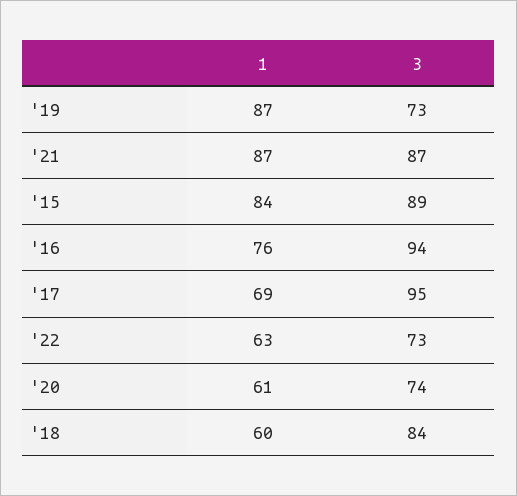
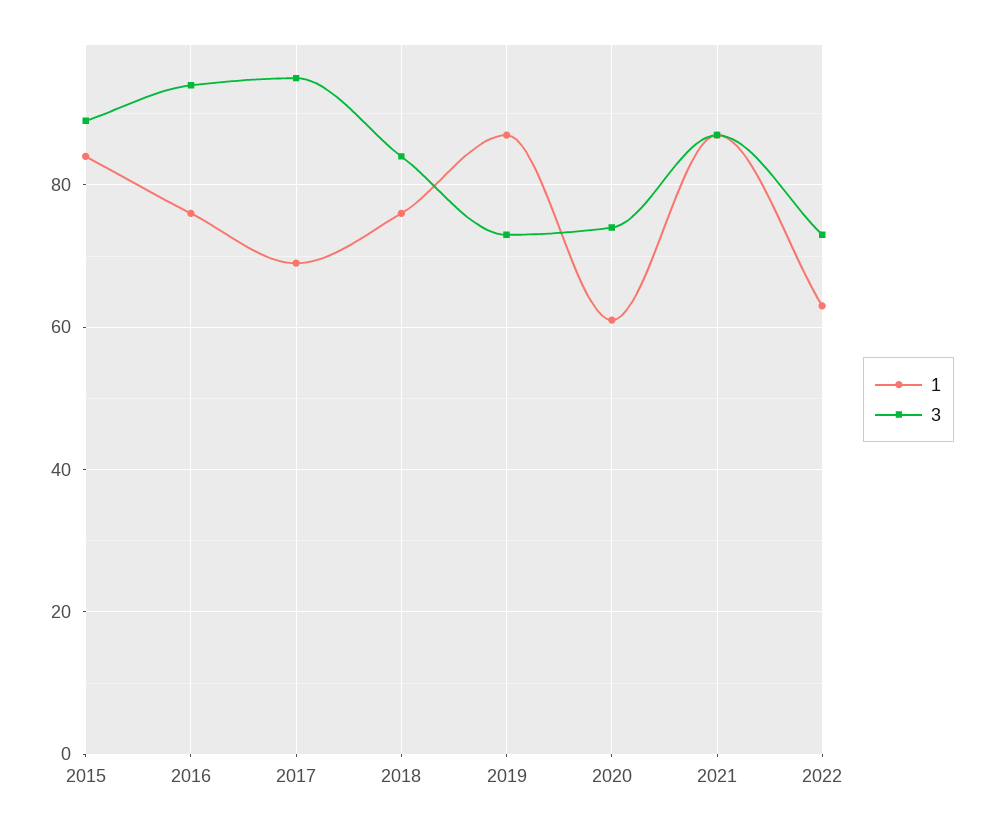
  {
    "1": {
      "'19": 87,
      "'21": 87,
      "'15": 84,
      "'16": 76,
      "'17": 69,
      "'22": 63,
      "'20": 61,
-     "'18": 60
+     "'18": 75
    },
    "3": {
      "'19": 73,
      "'21": 87,
      "'15": 89,
      "'16": 94,
      "'17": 95,
      "'22": 73,
      "'20": 74,
      "'18": 84
    }
  }

